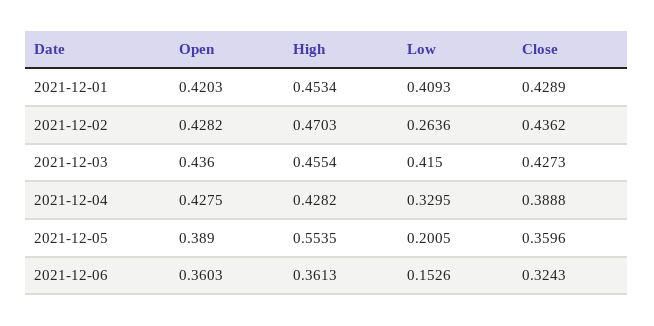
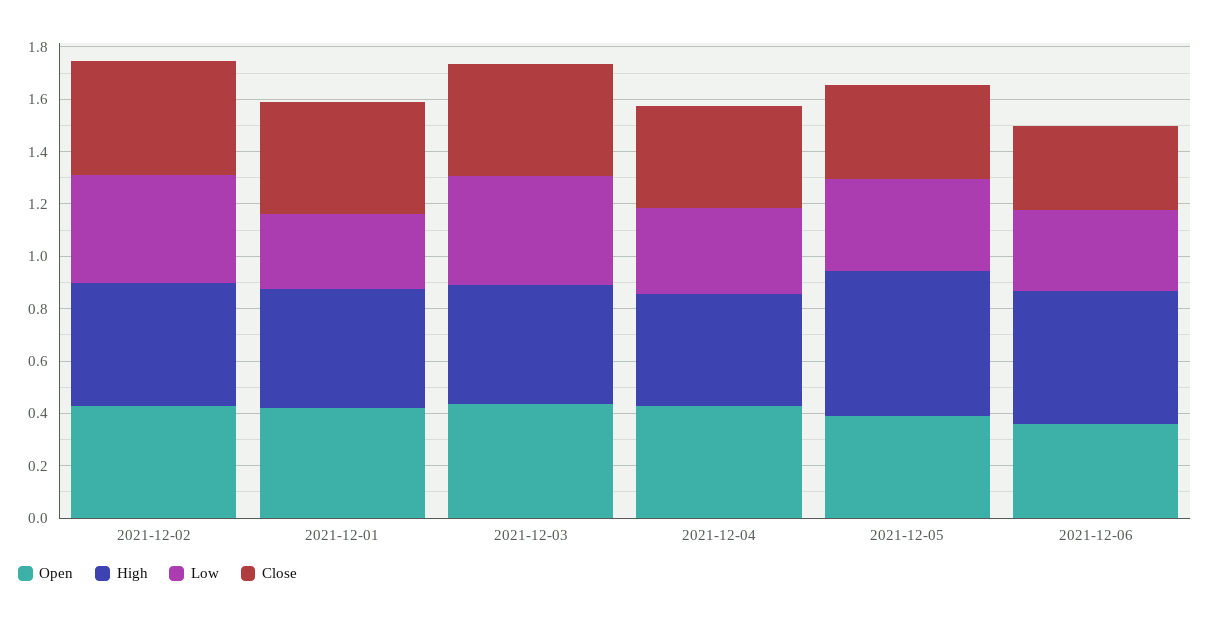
  {
    "Open": {
      "2021-12-01": 0.4203,
      "2021-12-02": 0.4282,
      "2021-12-03": 0.436,
      "2021-12-04": 0.4275,
      "2021-12-05": 0.389,
      "2021-12-06": 0.3603
    },
    "High": {
      "2021-12-01": 0.4534,
      "2021-12-02": 0.4703,
      "2021-12-03": 0.4554,
      "2021-12-04": 0.4282,
      "2021-12-05": 0.5535,
-     "2021-12-06": 0.3613
+     "2021-12-06": 0.5
    },
    "Low": {
-     "2021-12-01": 0.4093,
+     "2021-12-01": 0.3,
-     "2021-12-02": 0.2636,
+     "2021-12-02": 0.4,
      "2021-12-03": 0.415,
      "2021-12-04": 0.3295,
-     "2021-12-05": 0.2005,
+     "2021-12-05": 0.35,
-     "2021-12-06": 0.1526
+     "2021-12-06": 0.3
    },
    "Close": {
      "2021-12-01": 0.4289,
      "2021-12-02": 0.4362,
      "2021-12-03": 0.4273,
      "2021-12-04": 0.3888,
      "2021-12-05": 0.3596,
      "2021-12-06": 0.3243
    }
  }

